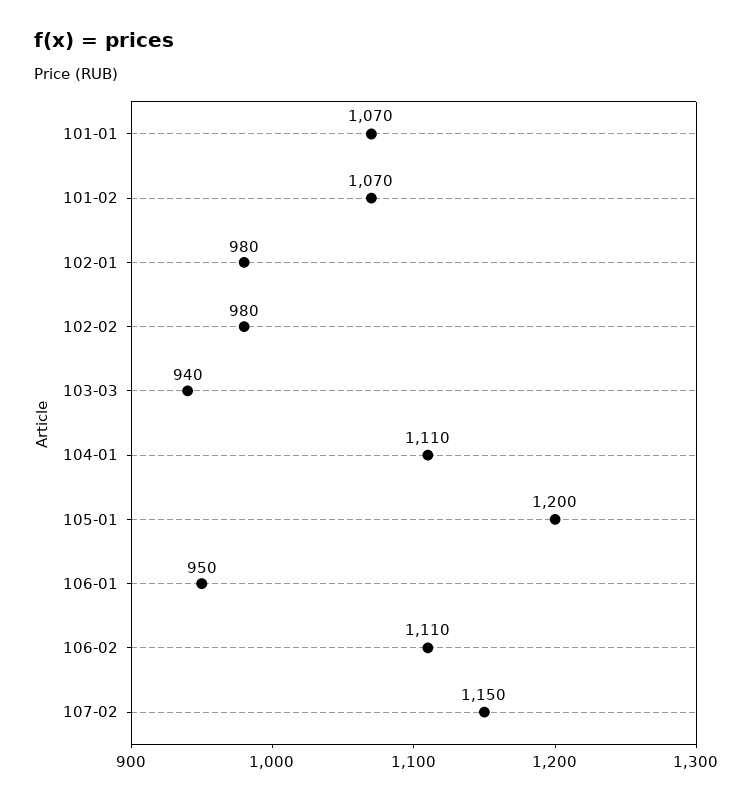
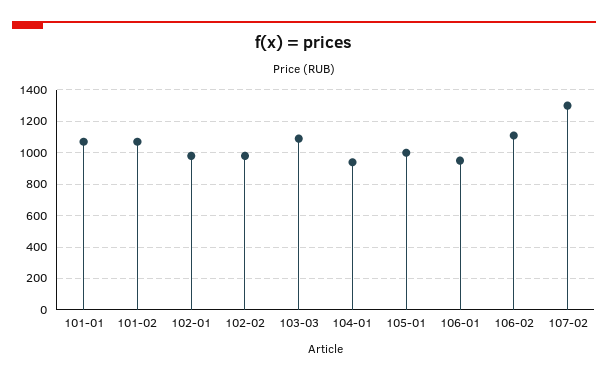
  {
    "101-01": 1070,
    "101-02": 1070,
    "102-01": 980,
    "102-02": 980,
-   "103-03": 940,
+   "103-03": 1100,
-   "104-01": 1110,
+   "104-01": 950,
-   "105-01": 1200,
+   "105-01": 1000,
    "106-01": 950,
    "106-02": 1110,
-   "107-02": 1150
+   "107-02": 1300
  }

